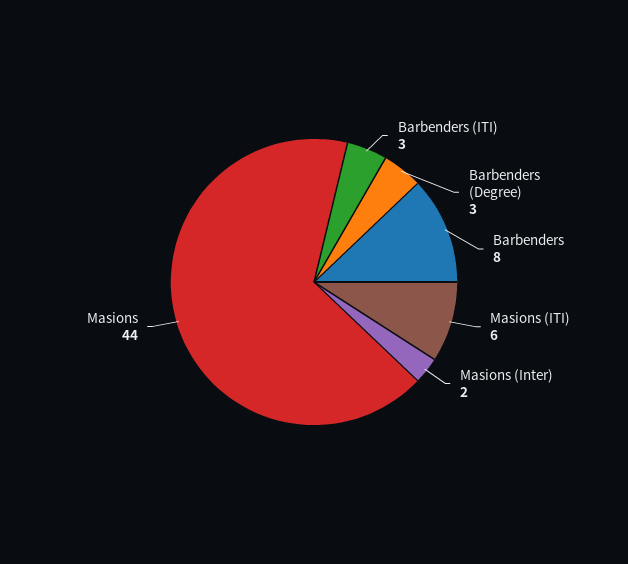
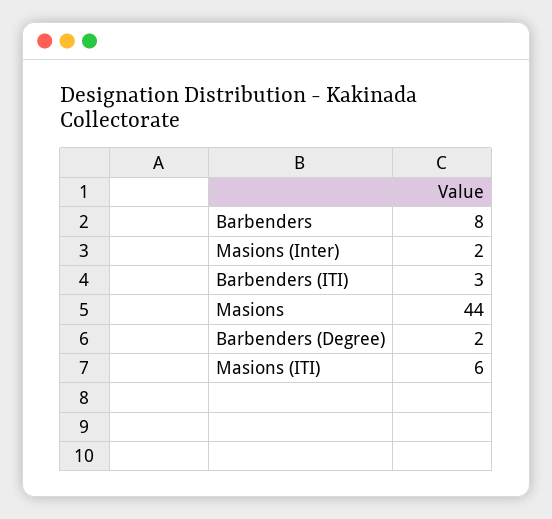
  {
    "Barbenders (ITI)": 3,
-   "Barbenders (Degree)": 3,
+   "Barbenders (Degree)": 2,
    "Barbenders": 8,
    "Masions (ITI)": 6,
    "Masions (Inter)": 2,
    "Masions": 44
  }

